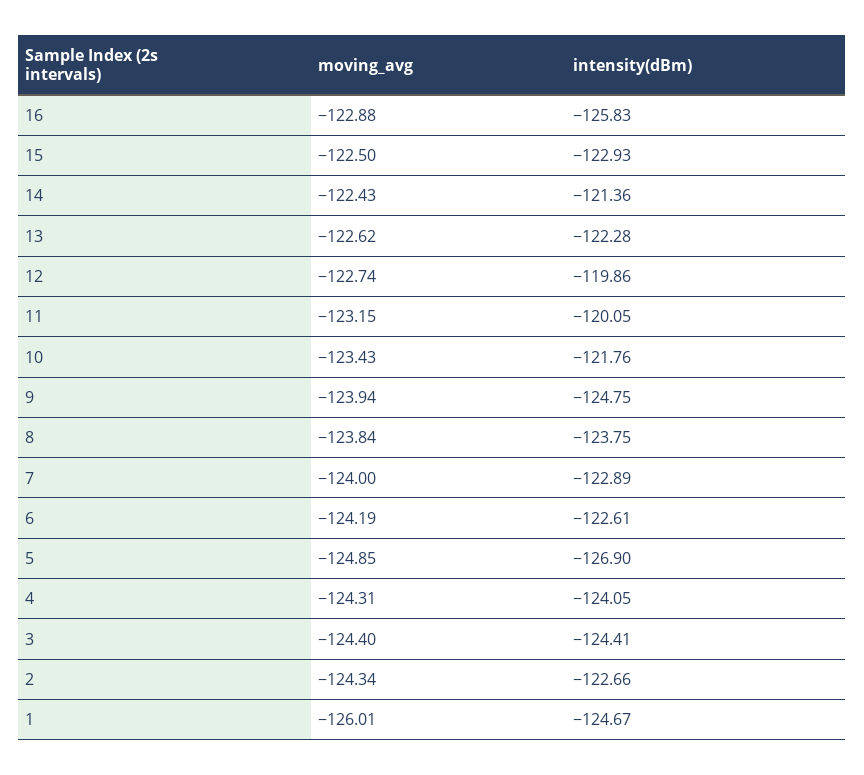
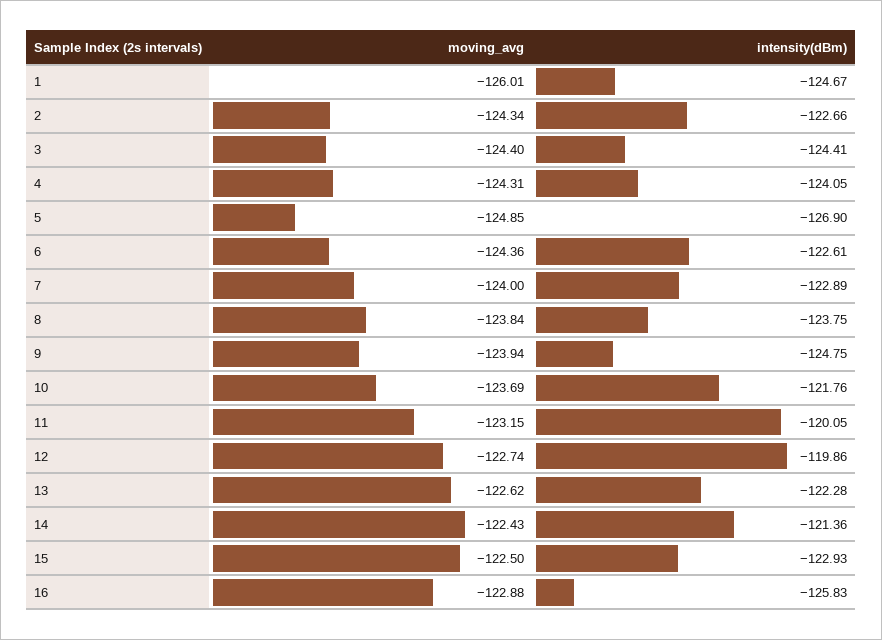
  {
    "moving_avg": {
      "16": -122.88,
      "15": -122.5,
      "14": -122.43,
      "13": -122.62,
      "12": -122.74,
      "11": -123.15,
-     "10": -123.43,
+     "10": -123.69,
      "9": -123.94,
      "8": -123.84,
      "7": -124,
-     "6": -124.19,
+     "6": -124.36,
      "5": -124.85,
      "4": -124.31,
      "3": -124.4,
      "2": -124.34,
      "1": -126.01
    },
    "intensity(dBm)": {
      "16": -125.83,
      "15": -122.93,
      "14": -121.36,
      "13": -122.28,
      "12": -119.86,
      "11": -120.05,
      "10": -121.76,
      "9": -124.75,
      "8": -123.75,
      "7": -122.89,
      "6": -122.61,
      "5": -126.9,
      "4": -124.05,
      "3": -124.41,
      "2": -122.66,
      "1": -124.67
    }
  }

